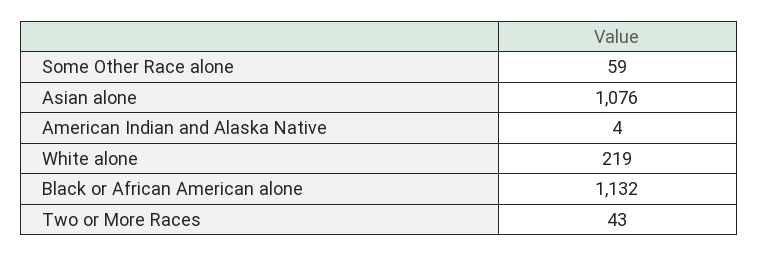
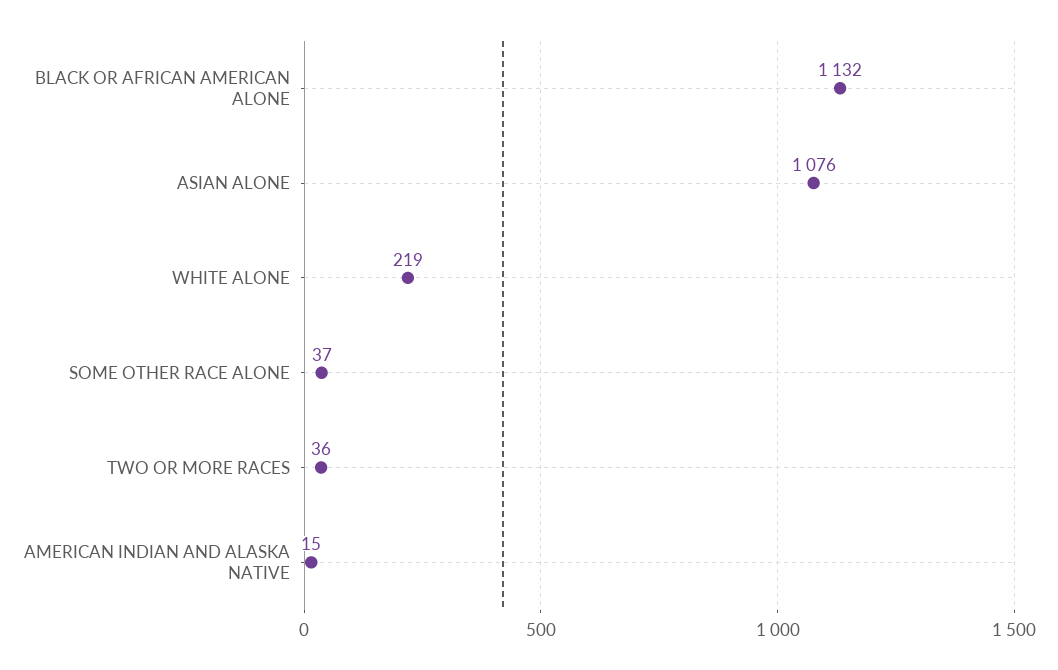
  {
-   "Some Other Race alone": 59,
+   "Some Other Race alone": 37,
    "Asian alone": 1076,
-   "American Indian and Alaska Native": 4,
+   "American Indian and Alaska Native": 15,
    "White alone": 219,
    "Black or African American alone": 1132,
-   "Two or More Races": 43
+   "Two or More Races": 36
  }

